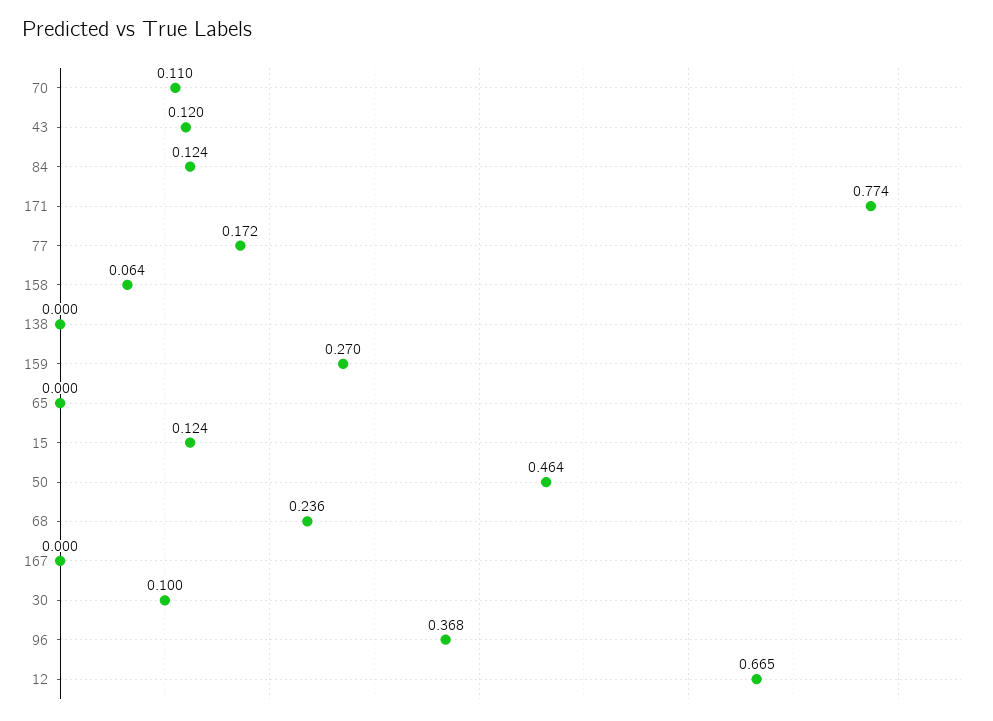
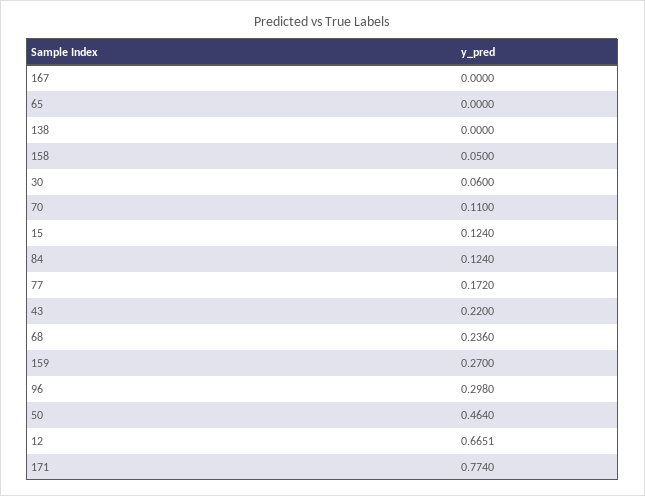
  {
    "70": 0.11,
-   "43": 0.12,
+   "43": 0.22,
    "84": 0.124,
    "171": 0.774,
    "77": 0.172,
-   "158": 0.064,
+   "158": 0.05,
    "138": 0,
    "159": 0.27,
    "65": 0,
    "15": 0.124,
    "50": 0.464,
    "68": 0.236,
    "167": 0,
-   "30": 0.1,
+   "30": 0.06,
-   "96": 0.368,
+   "96": 0.298,
    "12": 0.6651
  }

